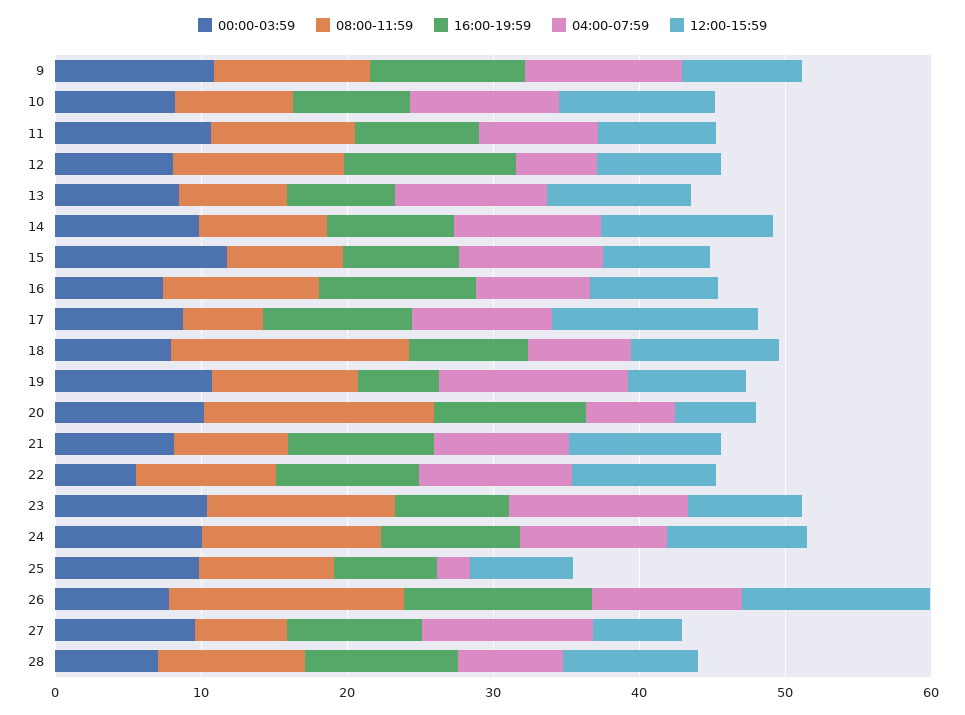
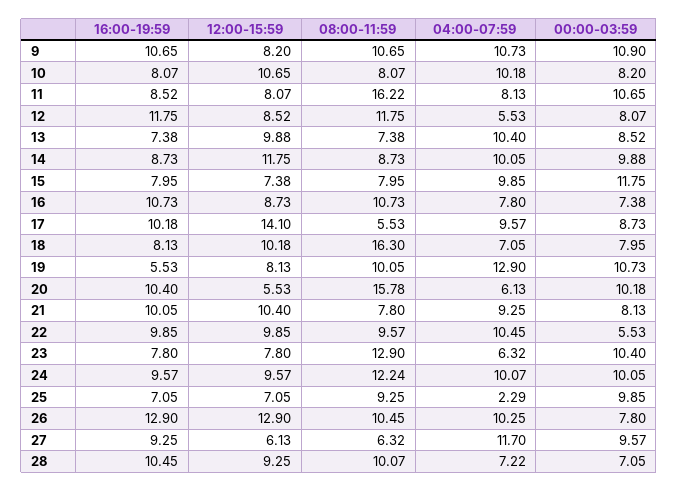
  {
    "00:00-03:59": {
      "9": 10.9,
      "10": 8.2,
      "11": 10.65,
      "12": 8.07,
      "13": 8.52,
      "14": 9.88,
      "15": 11.75,
      "16": 7.38,
      "17": 8.73,
      "18": 7.95,
      "19": 10.73,
      "20": 10.18,
      "21": 8.13,
      "22": 5.53,
      "23": 10.4,
      "24": 10.05,
      "25": 9.85,
      "26": 7.8,
      "27": 9.57,
      "28": 7.05
    },
    "08:00-11:59": {
      "9": 10.65,
      "10": 8.07,
-     "11": 10,
+     "11": 16.22,
      "12": 11.75,
      "13": 7.38,
      "14": 8.73,
      "15": 7.95,
      "16": 10.73,
      "17": 5.53,
      "18": 16.3,
      "19": 10.05,
      "20": 15.78,
      "21": 7.8,
      "22": 9.57,
      "23": 12.9,
      "24": 12.24,
      "25": 9.25,
-     "26": 16,
+     "26": 10.45,
      "27": 6.32,
      "28": 10.07
    },
    "16:00-19:59": {
      "9": 10.65,
      "10": 8.07,
      "11": 8.52,
      "12": 11.75,
      "13": 7.38,
      "14": 8.73,
      "15": 7.95,
      "16": 10.73,
      "17": 10.18,
      "18": 8.13,
      "19": 5.53,
      "20": 10.4,
      "21": 10.05,
      "22": 9.85,
      "23": 7.8,
      "24": 9.57,
      "25": 7.05,
      "26": 12.9,
      "27": 9.25,
      "28": 10.45
    },
    "04:00-07:59": {
      "9": 10.73,
      "10": 10.18,
      "11": 8.13,
      "12": 5.53,
      "13": 10.4,
      "14": 10.05,
      "15": 9.85,
      "16": 7.8,
      "17": 9.57,
      "18": 7.05,
      "19": 12.9,
      "20": 6.13,
      "21": 9.25,
      "22": 10.45,
-     "23": 12,
+     "23": 6.32,
      "24": 10.07,
      "25": 2.29,
      "26": 10.25,
      "27": 11.7,
      "28": 7.22
    },
    "12:00-15:59": {
      "9": 8.2,
      "10": 10.65,
      "11": 8.07,
      "12": 8.52,
      "13": 9.88,
      "14": 11.75,
      "15": 7.38,
      "16": 8.73,
      "17": 14.1,
      "18": 10.18,
      "19": 8.13,
      "20": 5.53,
      "21": 10.4,
      "22": 9.85,
      "23": 7.8,
      "24": 9.57,
      "25": 7.05,
      "26": 12.9,
      "27": 6.13,
      "28": 9.25
    }
  }

